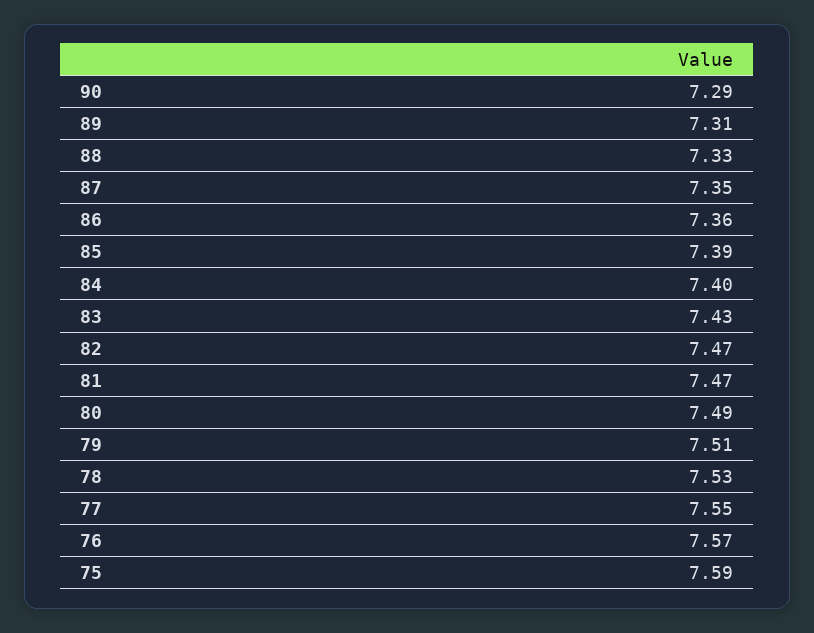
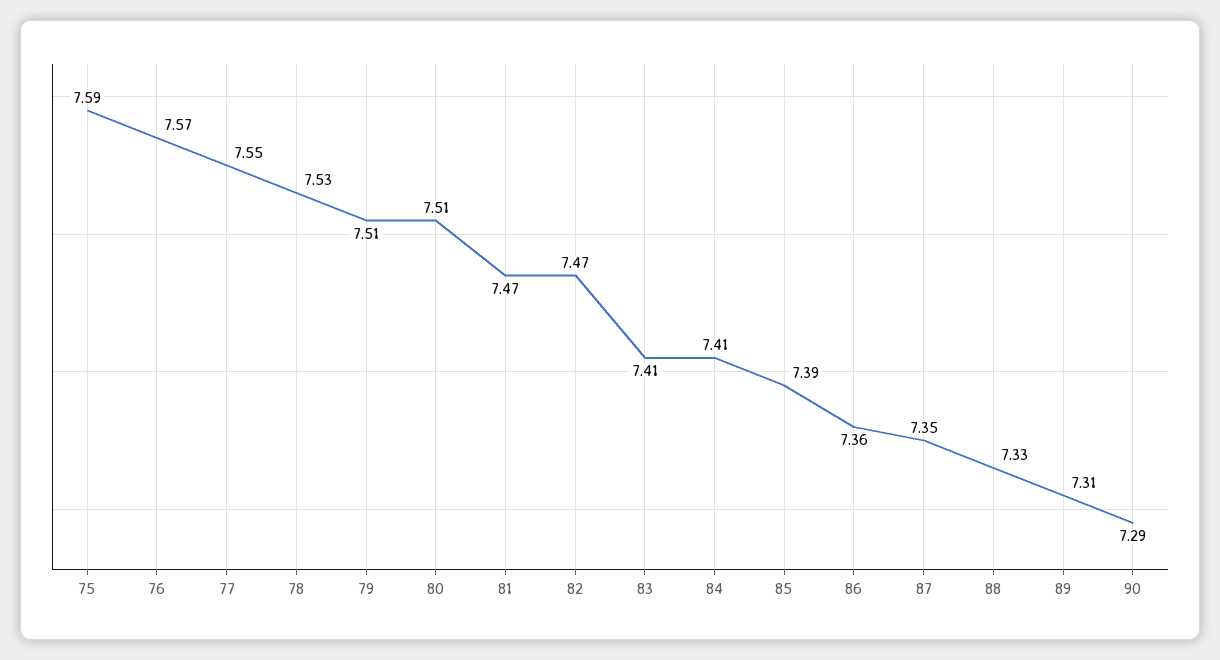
  {
    "90": 7.29,
    "89": 7.31,
    "88": 7.33,
    "87": 7.35,
    "86": 7.36,
    "85": 7.39,
-   "84": 7.4,
+   "84": 7.41,
-   "83": 7.43,
+   "83": 7.41,
    "82": 7.47,
    "81": 7.47,
-   "80": 7.49,
+   "80": 7.51,
    "79": 7.51,
    "78": 7.53,
    "77": 7.55,
    "76": 7.57,
    "75": 7.59
  }

